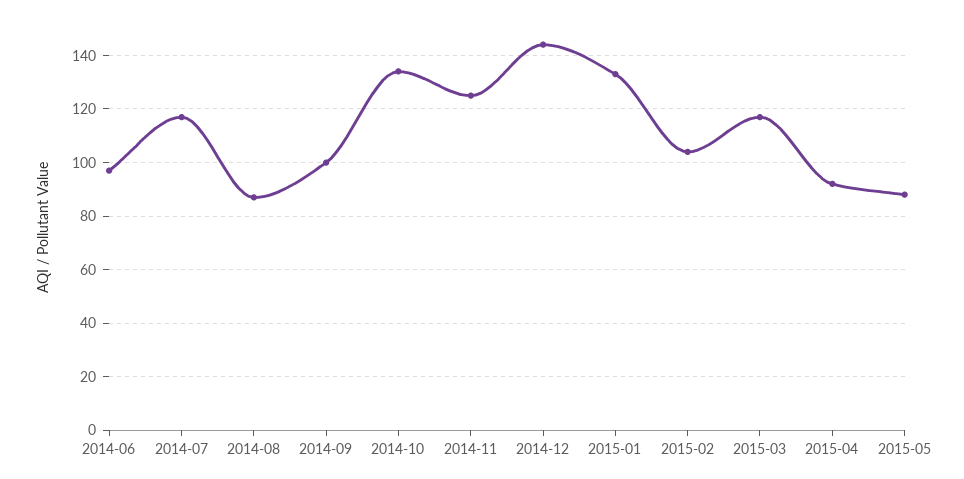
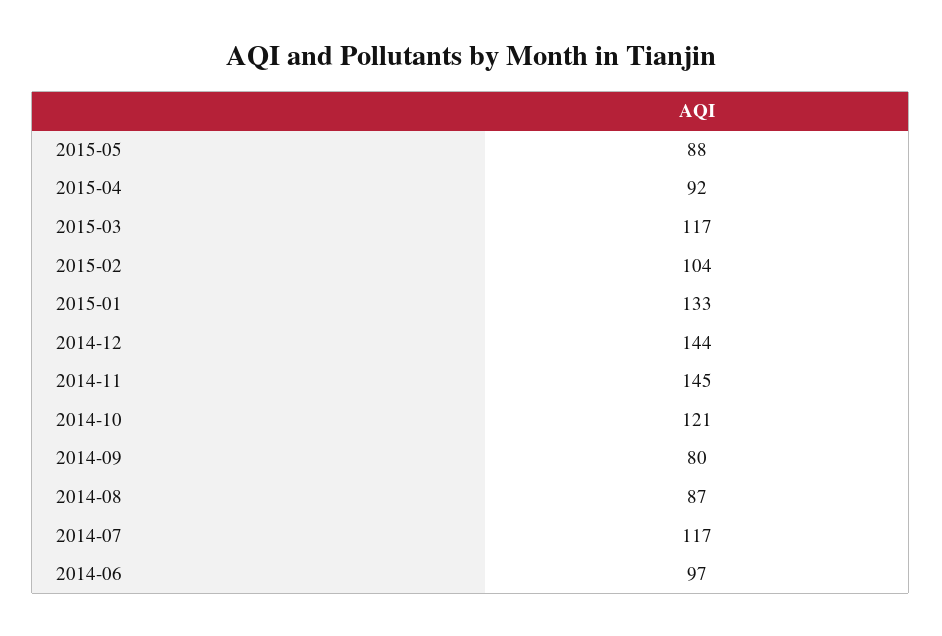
  {
    "2014-06": 97,
    "2014-07": 117,
    "2014-08": 87,
-   "2014-09": 100,
+   "2014-09": 80,
-   "2014-10": 135,
+   "2014-10": 121,
-   "2014-11": 125,
+   "2014-11": 145,
    "2014-12": 144,
    "2015-01": 133,
    "2015-02": 104,
    "2015-03": 117,
    "2015-04": 92,
    "2015-05": 88
  }

